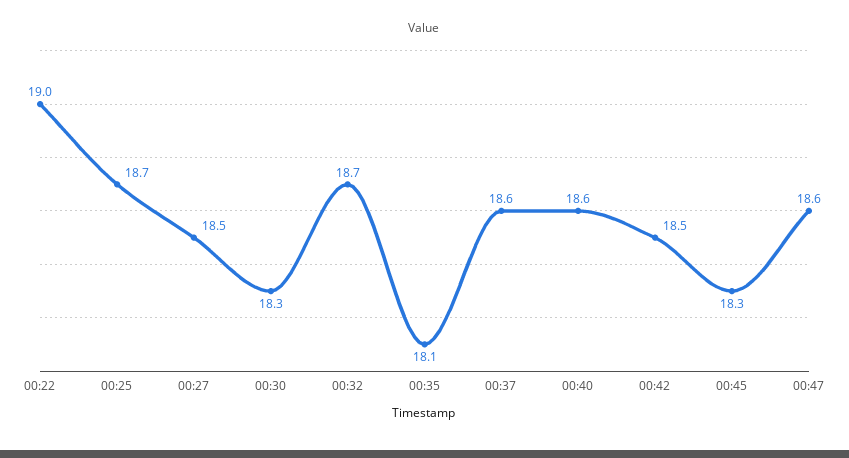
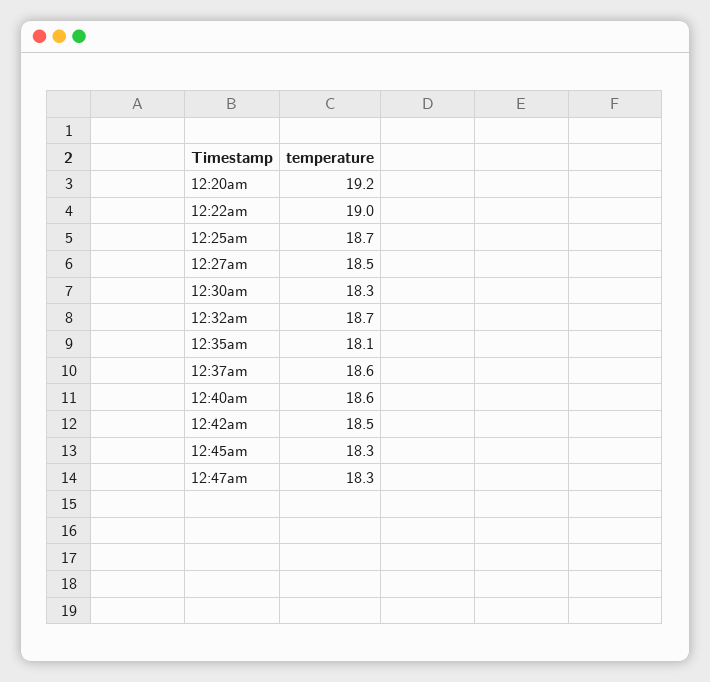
  {
    "00:22": 19,
    "00:25": 18.7,
    "00:27": 18.5,
    "00:30": 18.3,
    "00:32": 18.7,
    "00:35": 18.1,
    "00:37": 18.6,
    "00:40": 18.6,
    "00:42": 18.5,
    "00:45": 18.3,
-   "00:47": 18.6
+   "00:47": 18.3,
+   "12:20am": 19.2
  }

